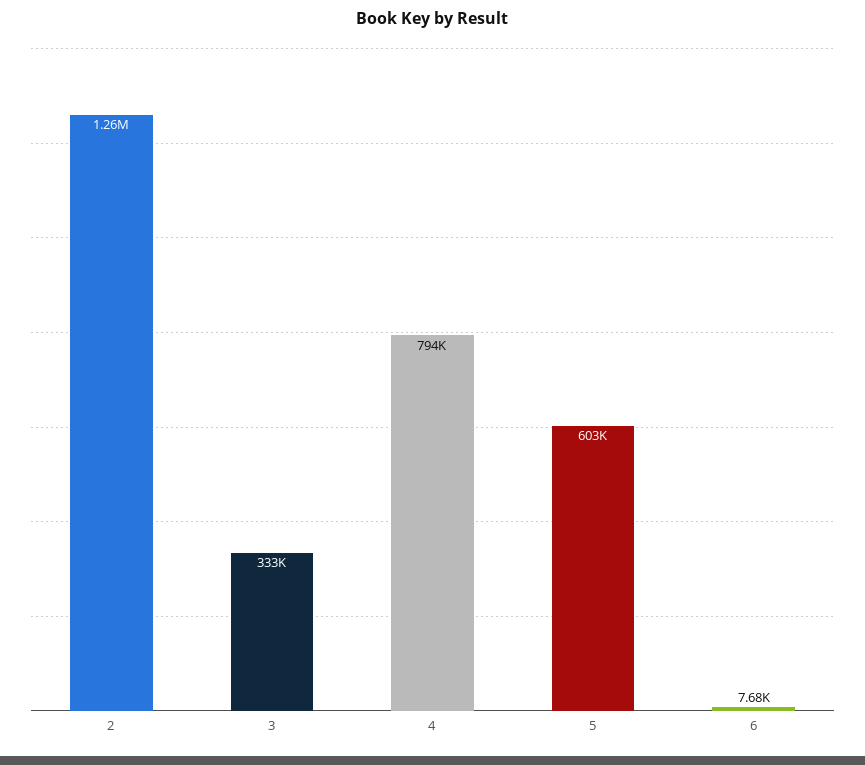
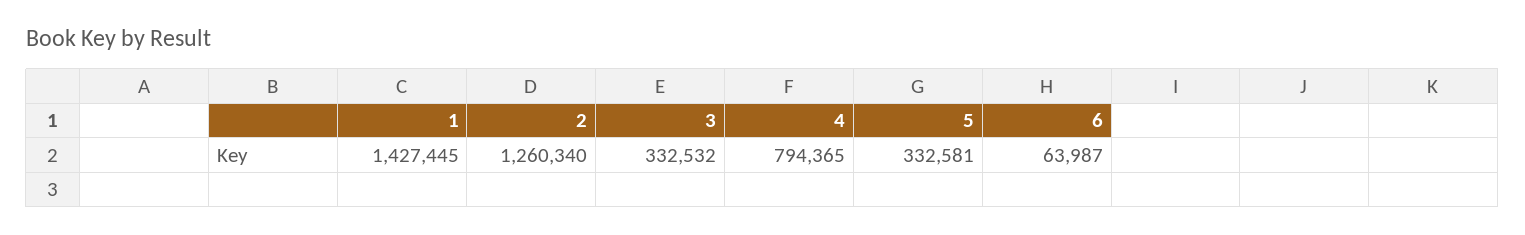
  {
    "2": 1260340,
    "3": 332532,
    "4": 794365,
-   "5": 603000,
+   "5": 332581,
-   "6": 7680
+   "6": 63987,
+   "1": 1427445
  }

